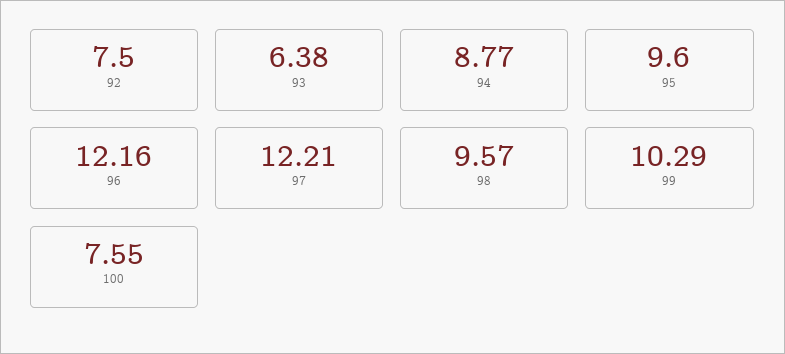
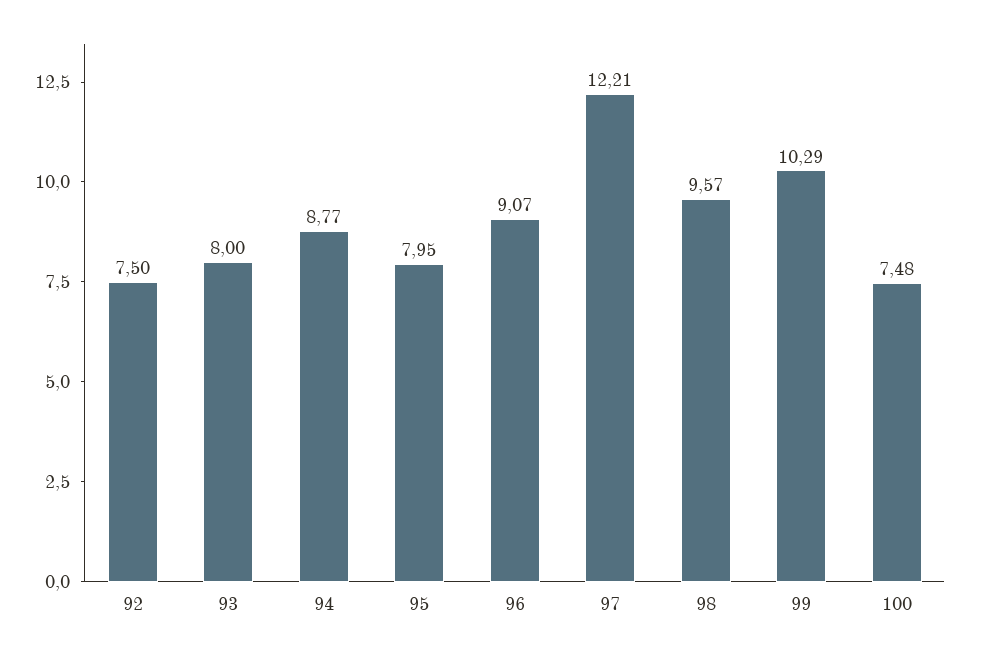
  {
    "92": 7.5,
-   "93": 6.38,
+   "93": 8,
    "94": 8.77,
-   "95": 9.6,
+   "95": 7.95,
-   "96": 12.16,
+   "96": 9.07,
    "97": 12.21,
    "98": 9.57,
    "99": 10.29,
-   "100": 7.55
+   "100": 7.48
  }

